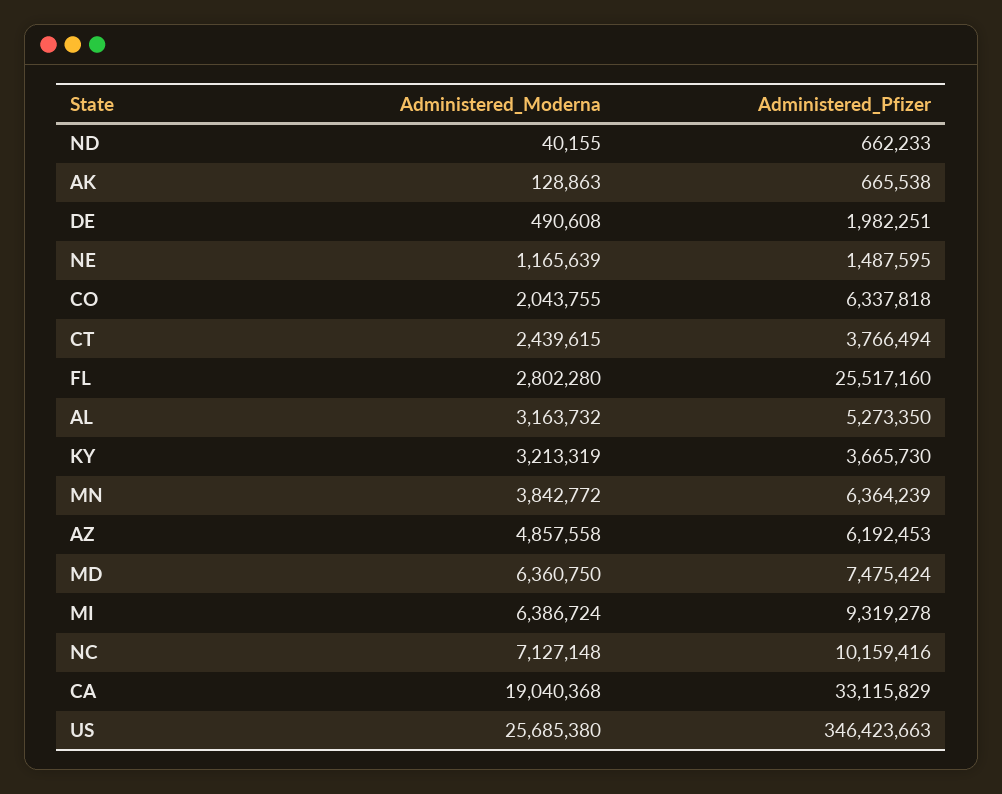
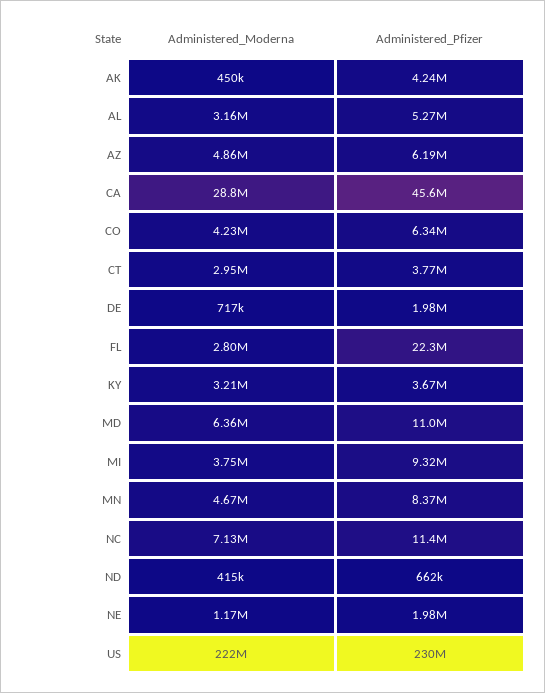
  {
    "Administered_Moderna": {
-     "ND": 40155,
+     "ND": 415000,
-     "AK": 128863,
+     "AK": 450000,
-     "DE": 490608,
+     "DE": 717000,
      "NE": 1165639,
-     "CO": 2043755,
+     "CO": 4230000,
-     "CT": 2439615,
+     "CT": 2950000,
      "FL": 2802280,
      "AL": 3163732,
      "KY": 3213319,
-     "MN": 3842772,
+     "MN": 4670000,
      "AZ": 4857558,
      "MD": 6360750,
-     "MI": 6386724,
+     "MI": 3750000,
      "NC": 7127148,
-     "CA": 19040368,
+     "CA": 28800000,
-     "US": 25685380
+     "US": 222000000
    },
    "Administered_Pfizer": {
      "ND": 662233,
-     "AK": 665538,
+     "AK": 4240000,
      "DE": 1982251,
-     "NE": 1487595,
+     "NE": 1980000,
      "CO": 6337818,
      "CT": 3766494,
-     "FL": 25517160,
+     "FL": 22300000,
      "AL": 5273350,
      "KY": 3665730,
-     "MN": 6364239,
+     "MN": 8370000,
      "AZ": 6192453,
-     "MD": 7475424,
+     "MD": 11000000,
      "MI": 9319278,
-     "NC": 10159416,
+     "NC": 11400000,
-     "CA": 33115829,
+     "CA": 45600000,
-     "US": 346423663
+     "US": 230000000
    }
  }

